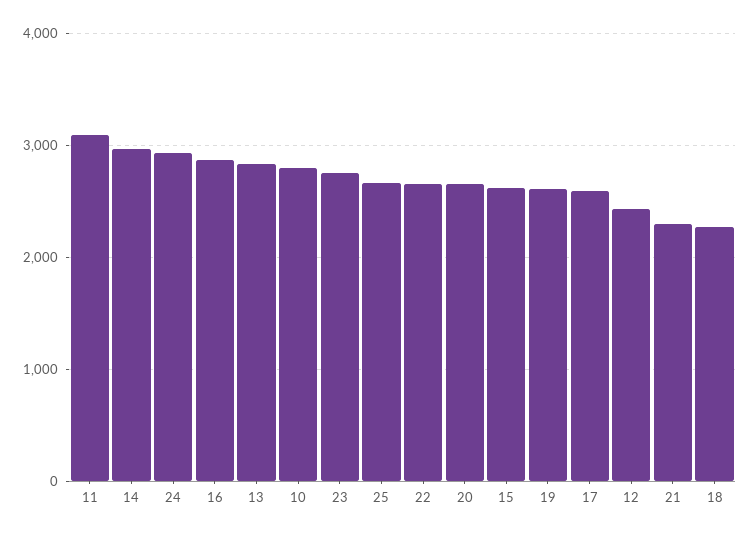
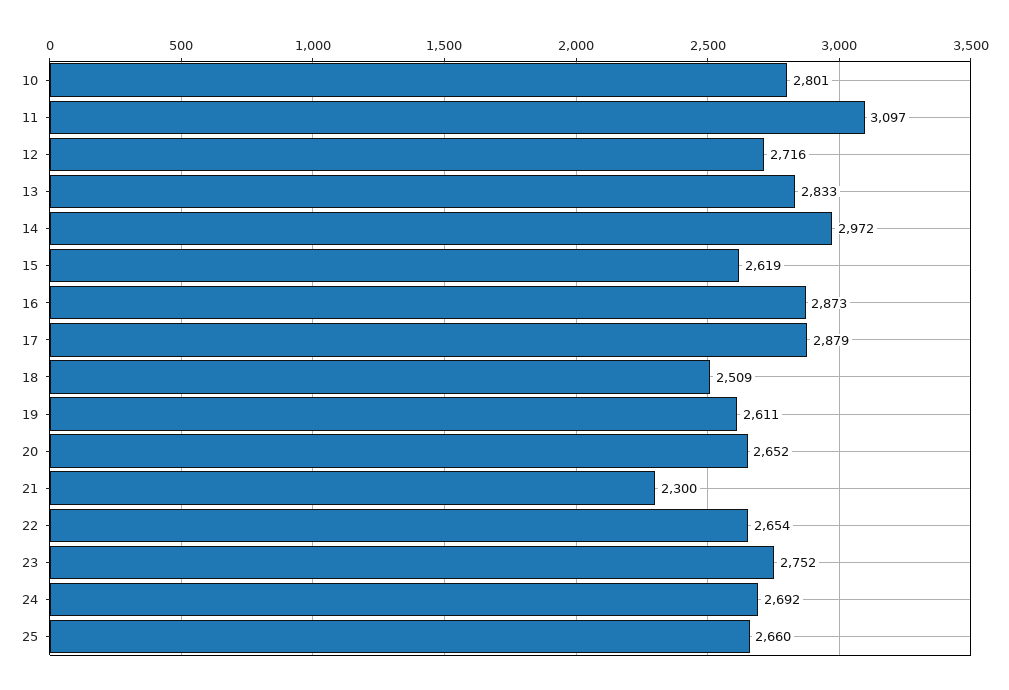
  {
    "11": 3097,
    "14": 2972,
-   "24": 2900,
+   "24": 2692,
    "16": 2873,
    "13": 2833,
    "10": 2801,
    "23": 2752,
    "25": 2660,
    "22": 2654,
    "20": 2652,
    "15": 2619,
    "19": 2611,
-   "17": 2600,
+   "17": 2879,
-   "12": 2400,
+   "12": 2716,
    "21": 2300,
-   "18": 2300
+   "18": 2509
  }

